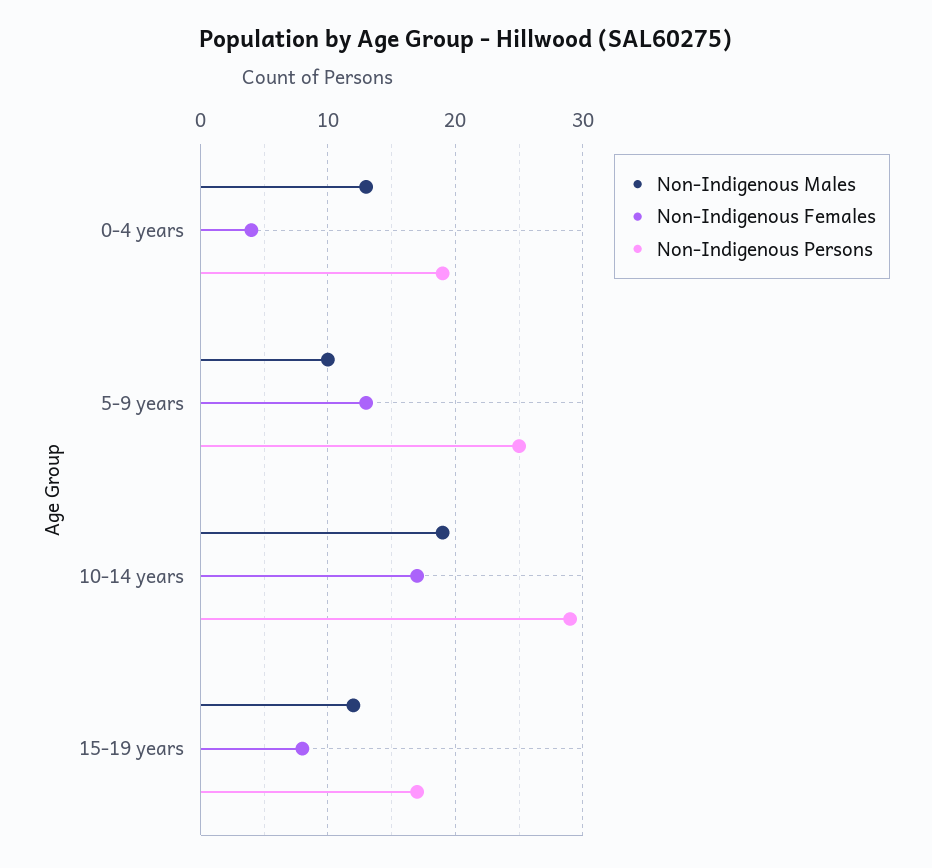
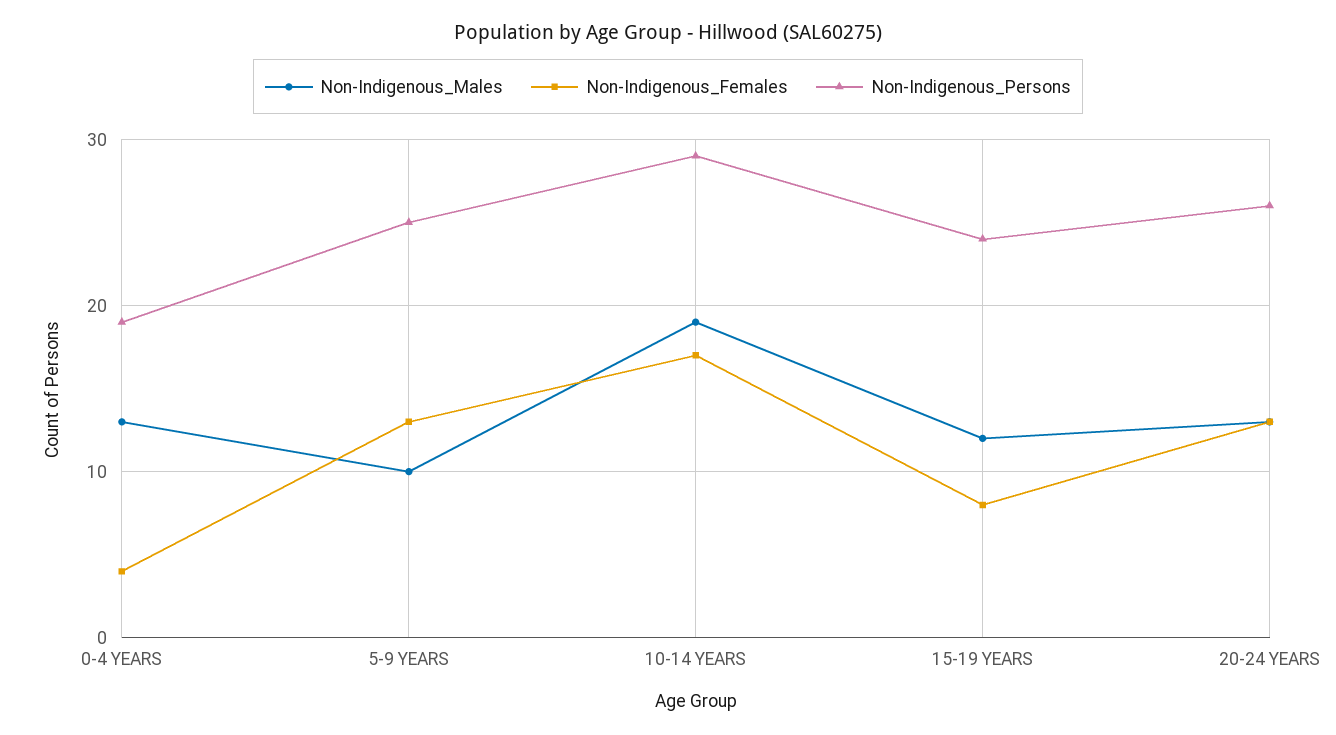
  {
    "Non-Indigenous Males": {
      "0-4 years": 13,
      "5-9 years": 10,
      "10-14 years": 19,
-     "15-19 years": 12
+     "15-19 years": 12,
+     "20-24 YEARS": 13
    },
    "Non-Indigenous Females": {
      "0-4 years": 4,
      "5-9 years": 13,
      "10-14 years": 17,
-     "15-19 years": 8
+     "15-19 years": 8,
+     "20-24 YEARS": 13
    },
    "Non-Indigenous Persons": {
      "0-4 years": 19,
      "5-9 years": 25,
      "10-14 years": 29,
-     "15-19 years": 17
+     "15-19 years": 24,
+     "20-24 YEARS": 26
    }
  }

